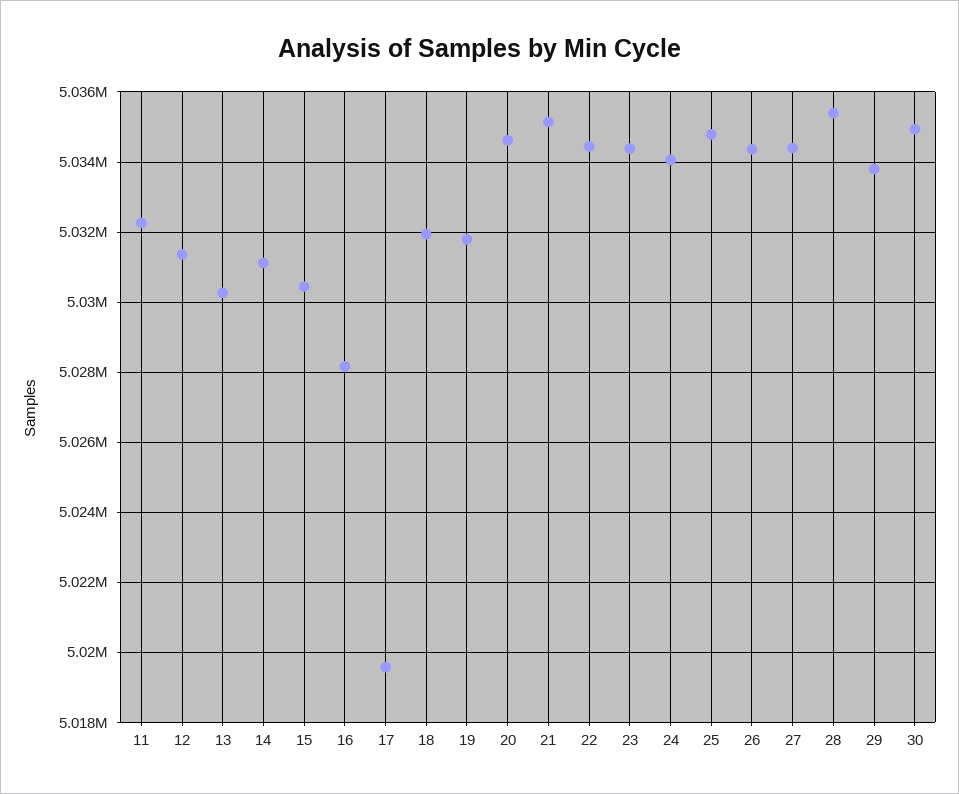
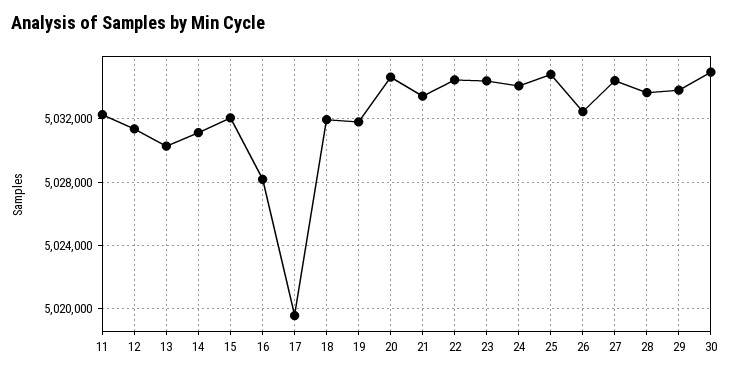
  {
    "11": 5032200,
    "12": 5031400,
    "13": 5030200,
    "14": 5031200,
-   "15": 5030400,
+   "15": 5032000,
    "16": 5028200,
    "17": 5019600,
    "18": 5032000,
    "19": 5031800,
    "20": 5034600,
-   "21": 5035200,
+   "21": 5033500,
    "22": 5034400,
    "23": 5034400,
    "24": 5034000,
    "25": 5034800,
-   "26": 5034400,
+   "26": 5032500,
    "27": 5034400,
-   "28": 5035400,
+   "28": 5033500,
    "29": 5033800,
    "30": 5035000
  }

